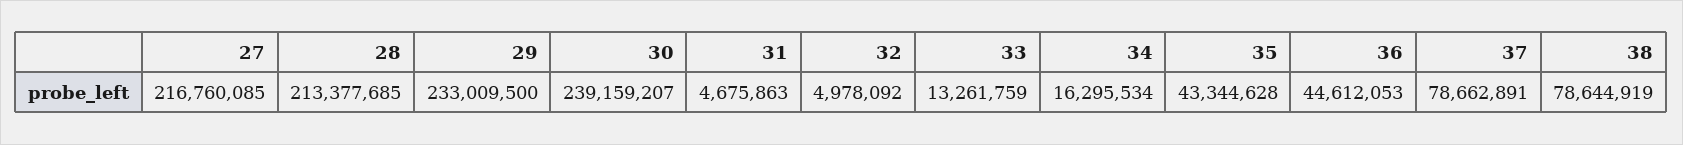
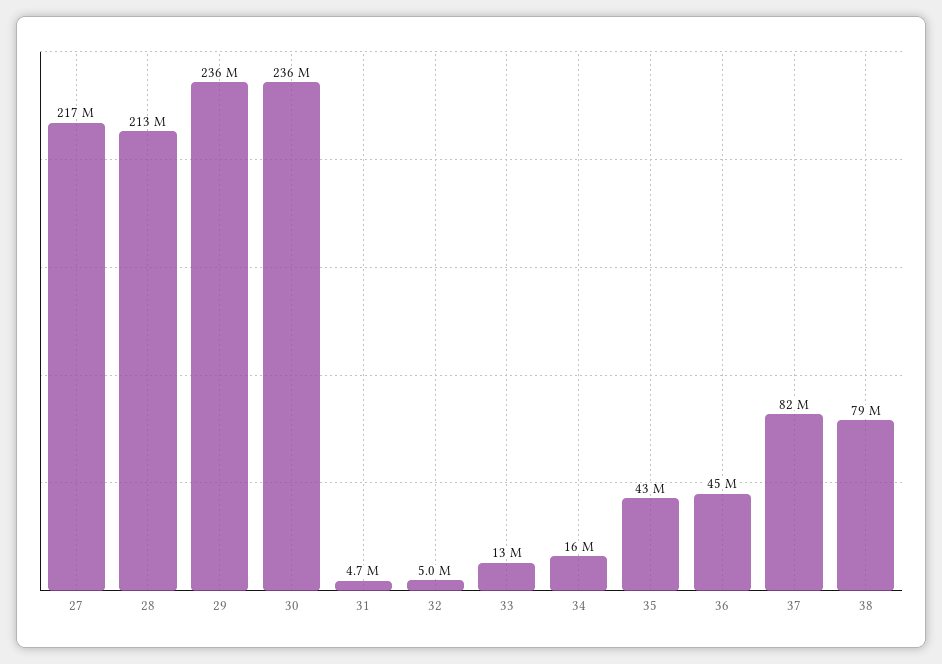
  {
    "27": 216760085,
    "28": 213377685,
-   "29": 233009500,
+   "29": 236000000,
-   "30": 239159207,
+   "30": 236000000,
    "31": 4675863,
    "32": 4978092,
    "33": 13261759,
    "34": 16295534,
    "35": 43344628,
    "36": 44612053,
-   "37": 78662891,
+   "37": 82000000,
    "38": 78644919
  }

